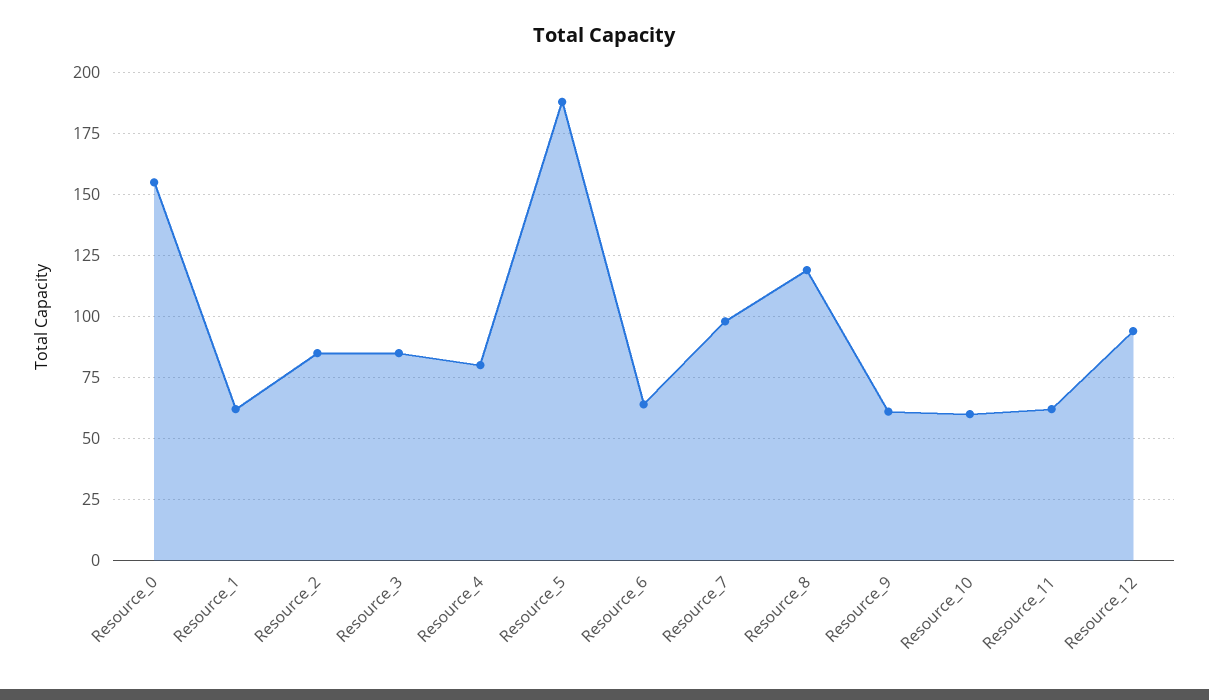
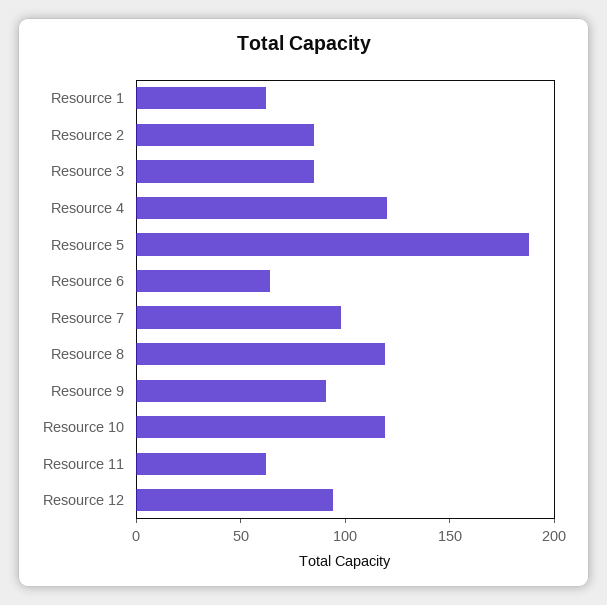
  {
-   "Resource_0": 155,
    "Resource_1": 60,
    "Resource_2": 85,
    "Resource_3": 85,
-   "Resource_4": 80,
+   "Resource_4": 120,
    "Resource_5": 190,
    "Resource_6": 65,
    "Resource_7": 100,
    "Resource_8": 120,
-   "Resource_9": 60,
+   "Resource_9": 90,
-   "Resource_10": 60,
+   "Resource_10": 120,
    "Resource_11": 60,
    "Resource_12": 95
  }

